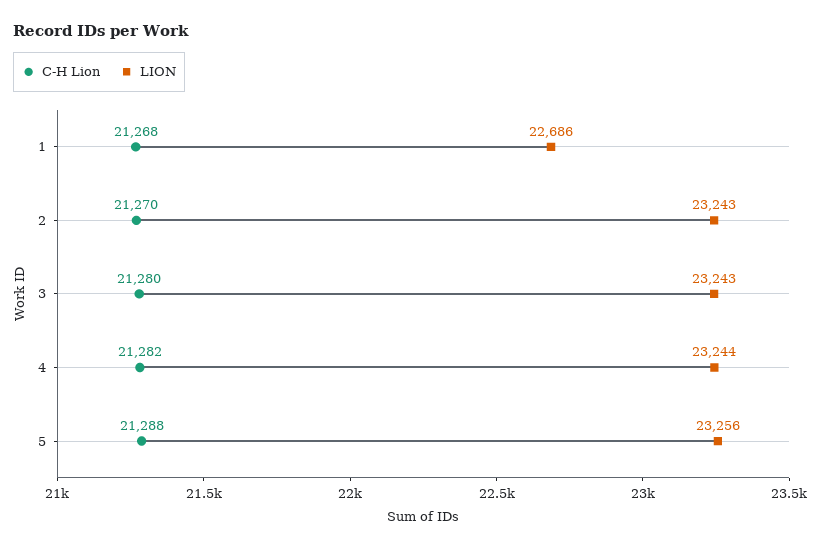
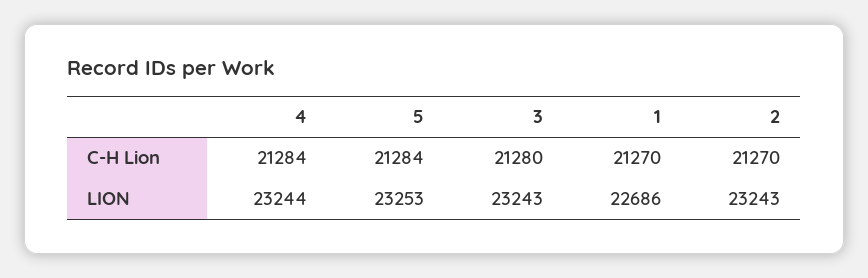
  {
    "C-H Lion": {
-     "1": 21268,
+     "1": 21270,
      "2": 21270,
      "3": 21280,
-     "4": 21282,
+     "4": 21284,
-     "5": 21288
+     "5": 21284
    },
    "LION": {
      "1": 22686,
      "2": 23243,
      "3": 23243,
      "4": 23244,
-     "5": 23256
+     "5": 23253
    }
  }

